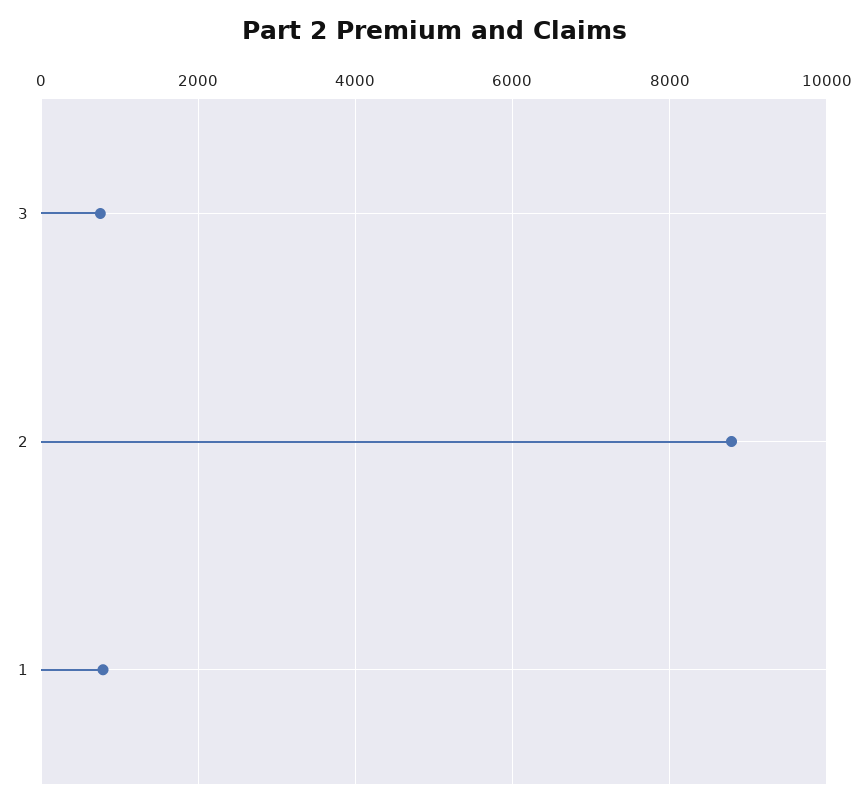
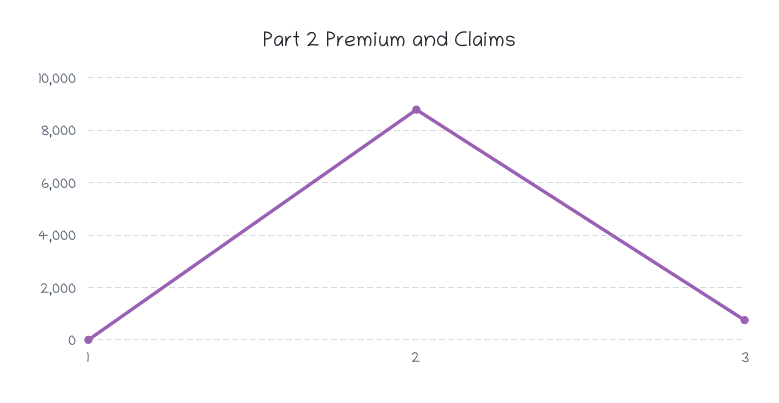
  {
    "3": 800,
    "2": 8800,
-   "1": 800
+   "1": 0
  }

